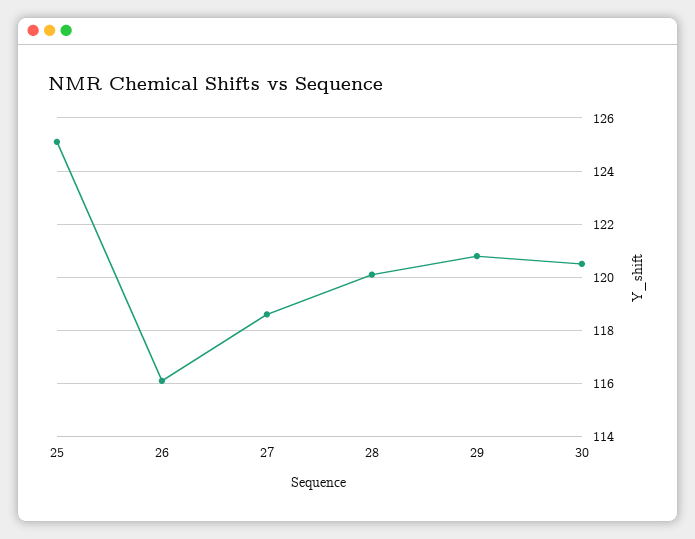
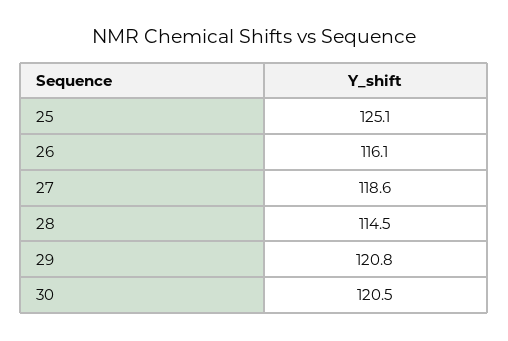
  {
    "25": 125.1,
    "26": 116.1,
    "27": 118.6,
-   "28": 120,
+   "28": 114.5,
    "29": 120.8,
    "30": 120.5
  }

